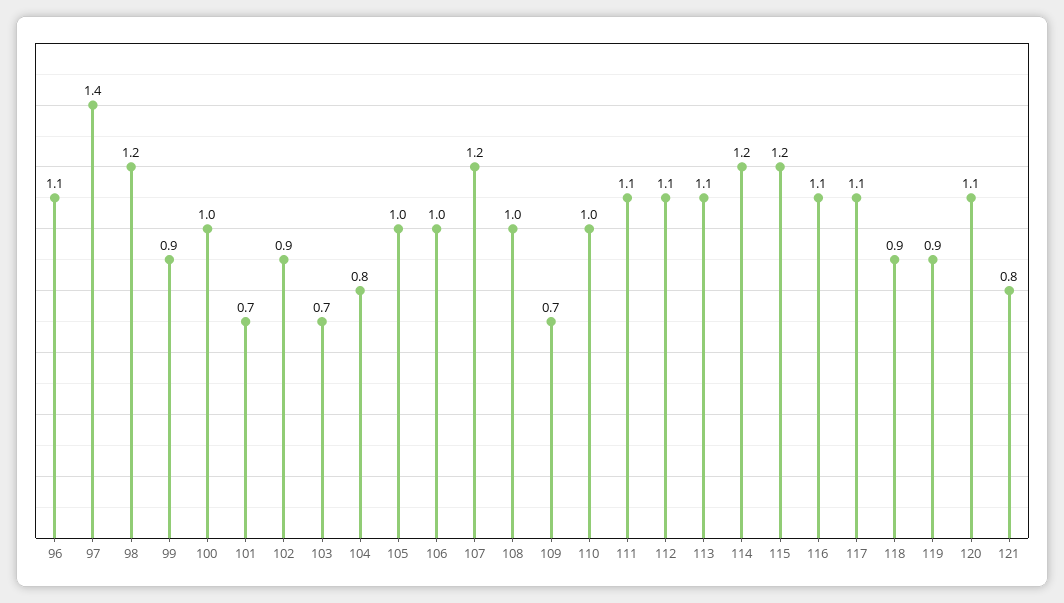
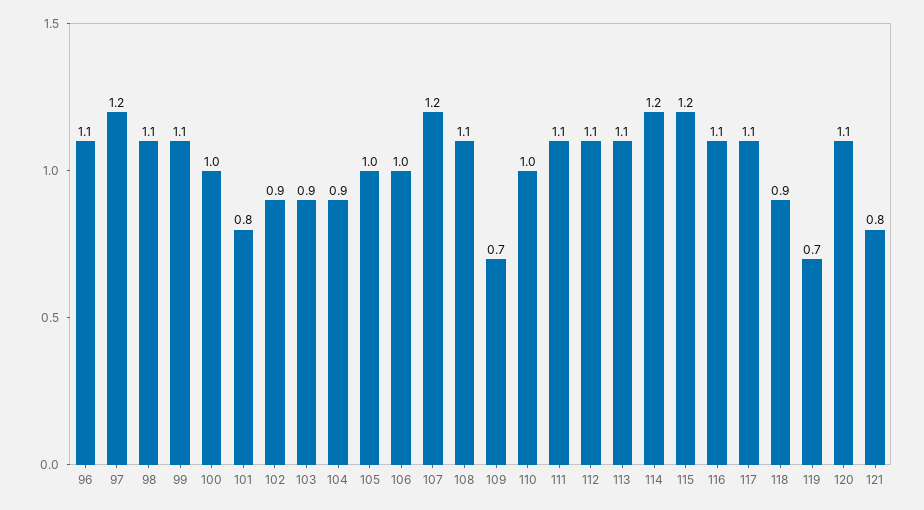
  {
    "96": 1.1,
-   "97": 1.4,
+   "97": 1.2,
-   "98": 1.2,
+   "98": 1.1,
-   "99": 0.9,
+   "99": 1.1,
    "100": 1,
-   "101": 0.7,
+   "101": 0.8,
    "102": 0.9,
-   "103": 0.7,
+   "103": 0.9,
-   "104": 0.8,
+   "104": 0.9,
    "105": 1,
    "106": 1,
    "107": 1.2,
-   "108": 1,
+   "108": 1.1,
    "109": 0.7,
    "110": 1,
    "111": 1.1,
    "112": 1.1,
    "113": 1.1,
    "114": 1.2,
    "115": 1.2,
    "116": 1.1,
    "117": 1.1,
    "118": 0.9,
-   "119": 0.9,
+   "119": 0.7,
    "120": 1.1,
    "121": 0.8
  }

